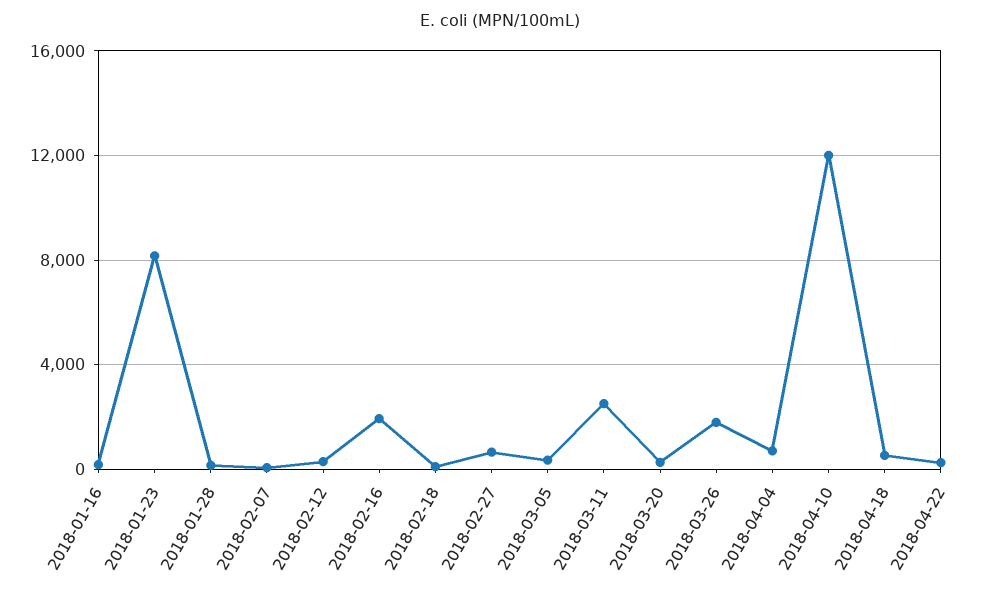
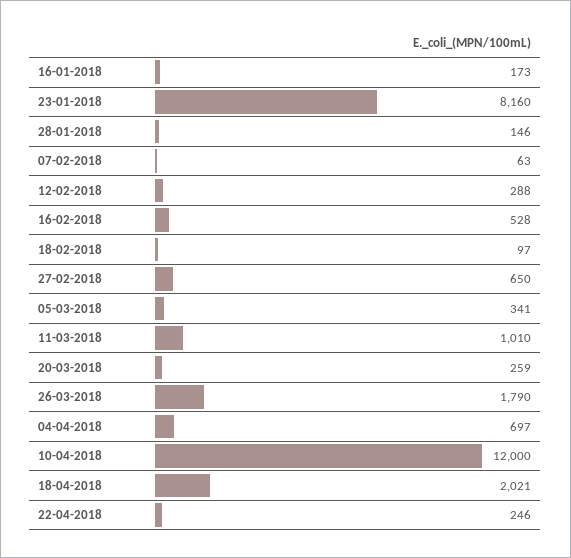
  {
    "2018-01-16": 173,
    "2018-01-23": 8160,
    "2018-01-28": 146,
    "2018-02-07": 63,
    "2018-02-12": 288,
-   "2018-02-16": 2000,
+   "2018-02-16": 528,
    "2018-02-18": 97,
    "2018-02-27": 650,
    "2018-03-05": 341,
-   "2018-03-11": 2500,
+   "2018-03-11": 1010,
    "2018-03-20": 259,
    "2018-03-26": 1790,
    "2018-04-04": 697,
    "2018-04-10": 12000,
-   "2018-04-18": 500,
+   "2018-04-18": 2021,
    "2018-04-22": 246
  }

